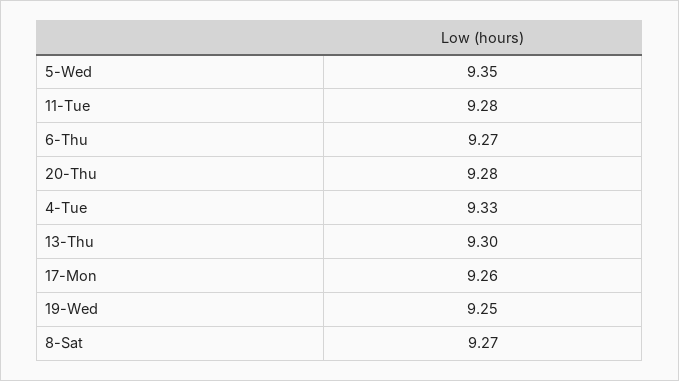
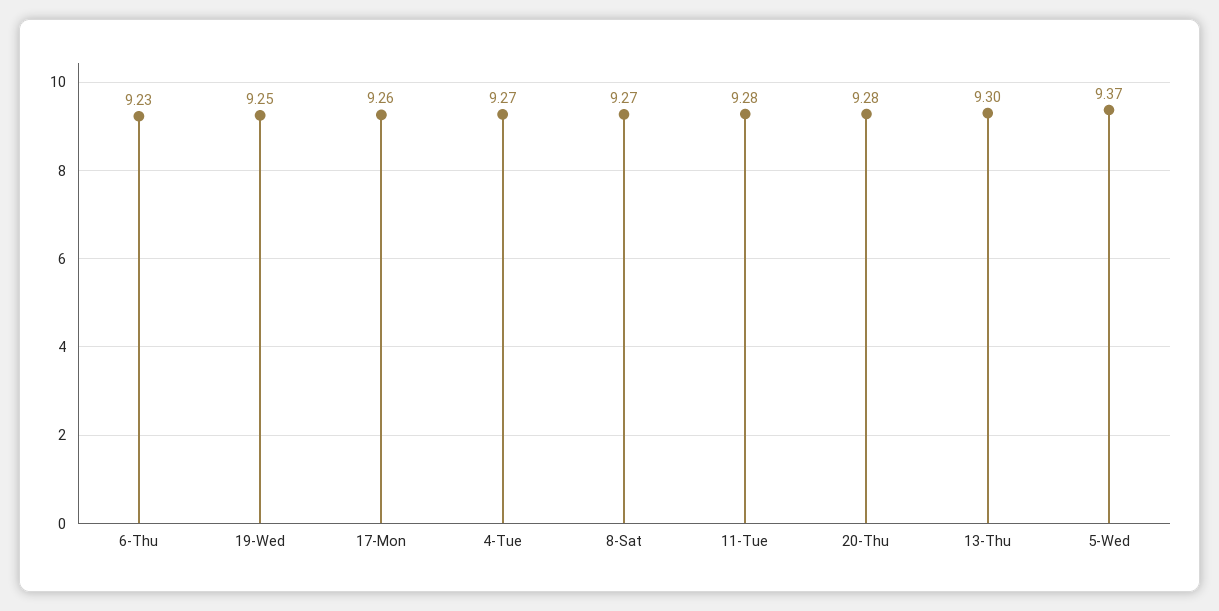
  {
-   "5-Wed": 9.35,
+   "5-Wed": 9.37,
    "11-Tue": 9.28,
-   "6-Thu": 9.27,
+   "6-Thu": 9.23,
    "20-Thu": 9.28,
-   "4-Tue": 9.33,
+   "4-Tue": 9.27,
    "13-Thu": 9.3,
    "17-Mon": 9.26,
    "19-Wed": 9.25,
    "8-Sat": 9.27
  }

